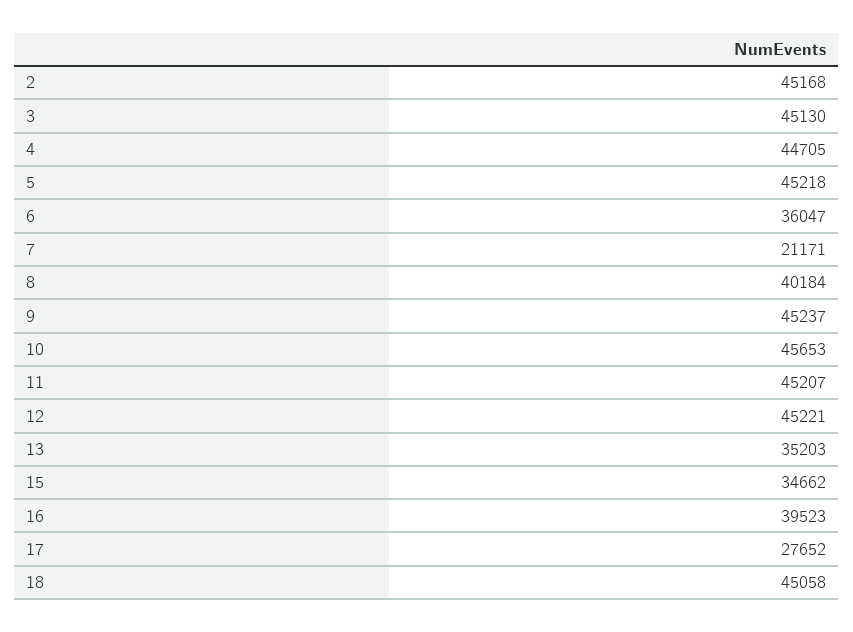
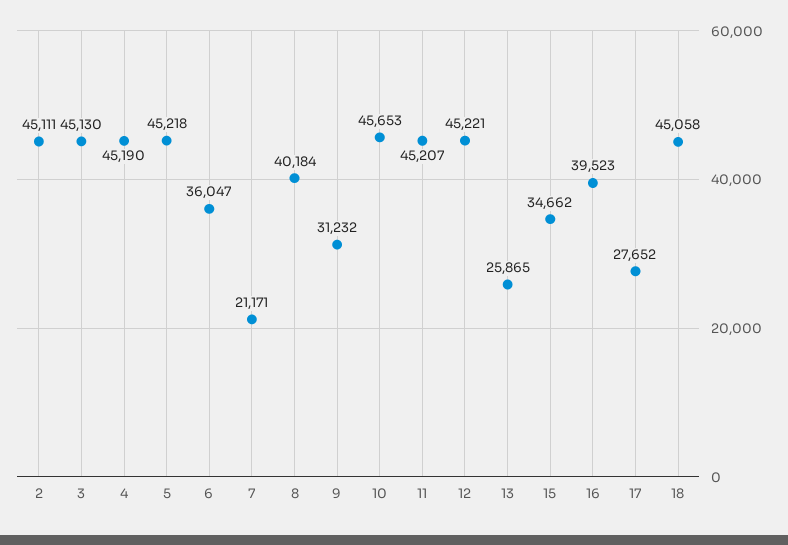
  {
-   "2": 45168,
+   "2": 45111,
    "3": 45130,
-   "4": 44705,
+   "4": 45190,
    "5": 45218,
    "6": 36047,
    "7": 21171,
    "8": 40184,
-   "9": 45237,
+   "9": 31232,
    "10": 45653,
    "11": 45207,
    "12": 45221,
-   "13": 35203,
+   "13": 25865,
    "15": 34662,
    "16": 39523,
    "17": 27652,
    "18": 45058
  }

